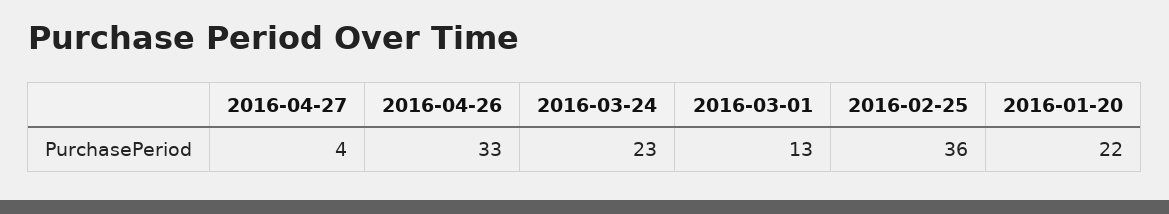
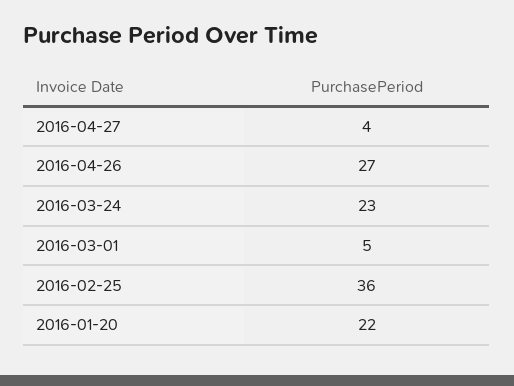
  {
    "2016-04-27": 4,
-   "2016-04-26": 33,
+   "2016-04-26": 27,
    "2016-03-24": 23,
-   "2016-03-01": 13,
+   "2016-03-01": 5,
    "2016-02-25": 36,
    "2016-01-20": 22
  }

